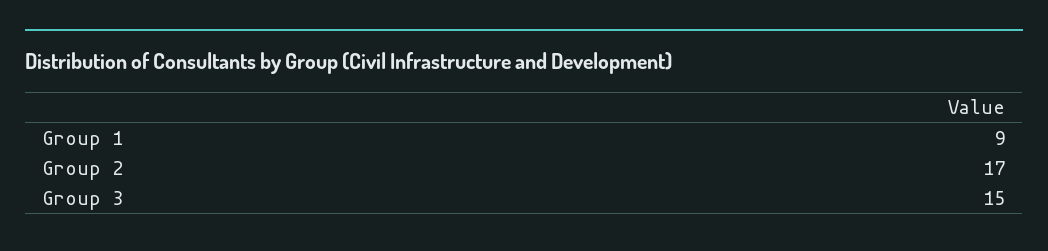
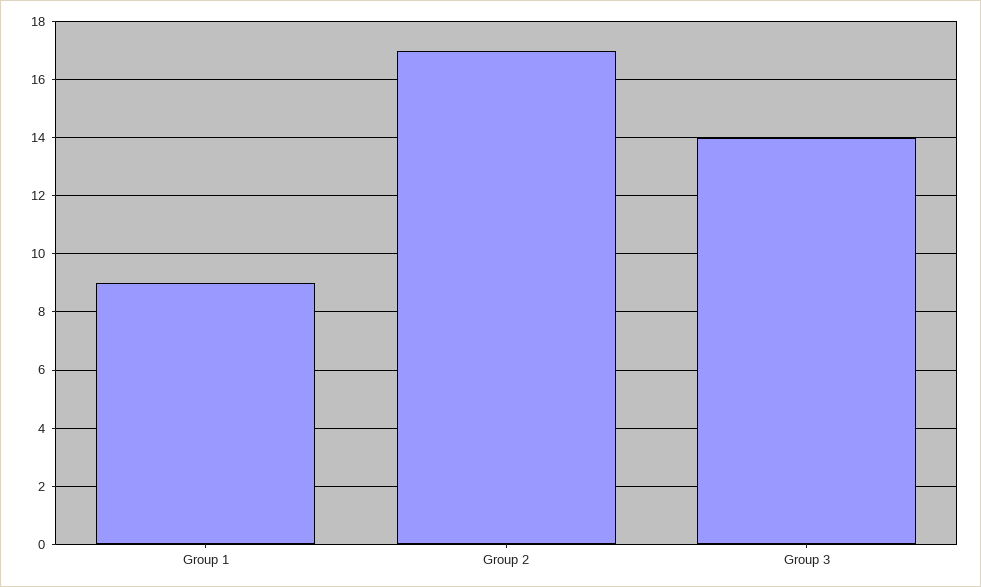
  {
    "Group 1": 9,
    "Group 2": 17,
-   "Group 3": 15
+   "Group 3": 14
  }

